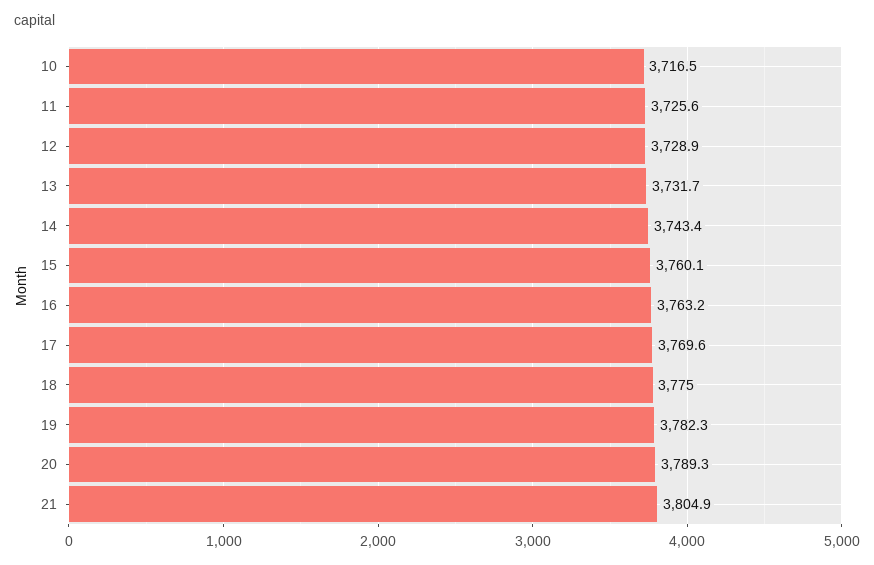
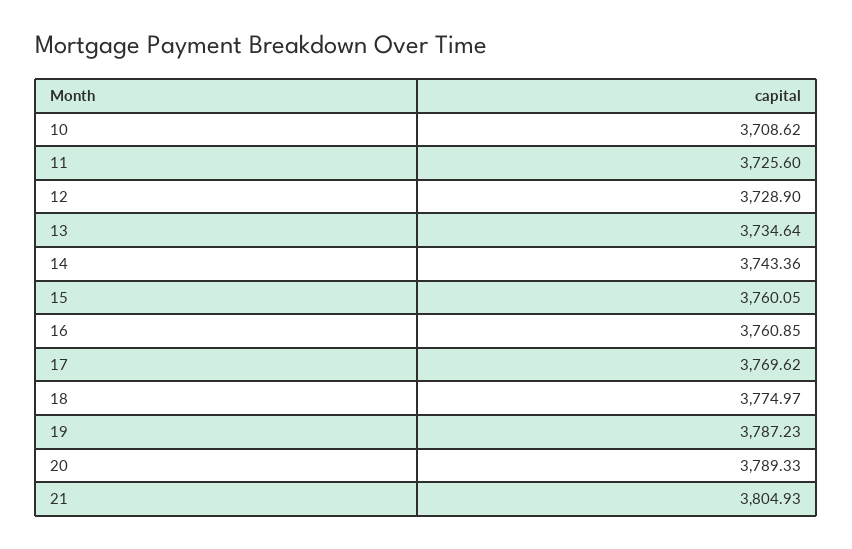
  {
-   "10": 3716.5,
+   "10": 3708.62,
    "11": 3725.6,
    "12": 3728.9,
-   "13": 3731.7,
+   "13": 3734.64,
    "14": 3743.36,
    "15": 3760.05,
-   "16": 3763.2,
+   "16": 3760.85,
    "17": 3769.62,
    "18": 3774.97,
-   "19": 3782.3,
+   "19": 3787.23,
    "20": 3789.33,
    "21": 3804.93
  }

